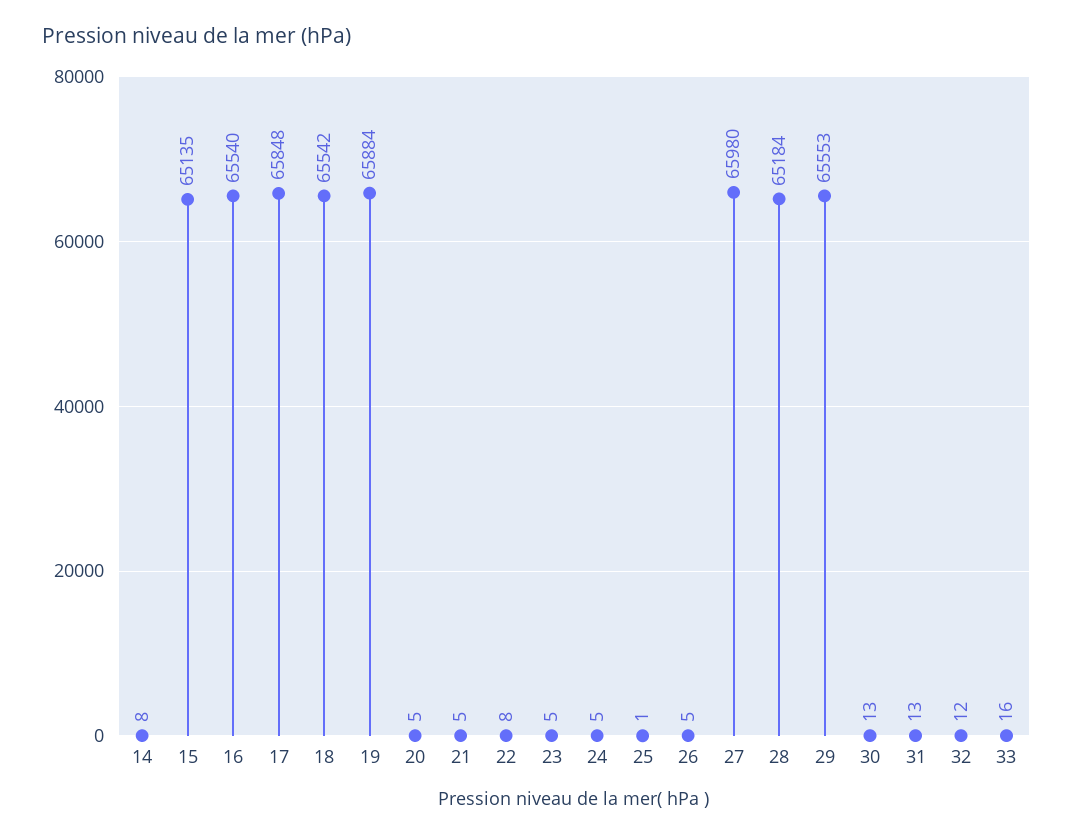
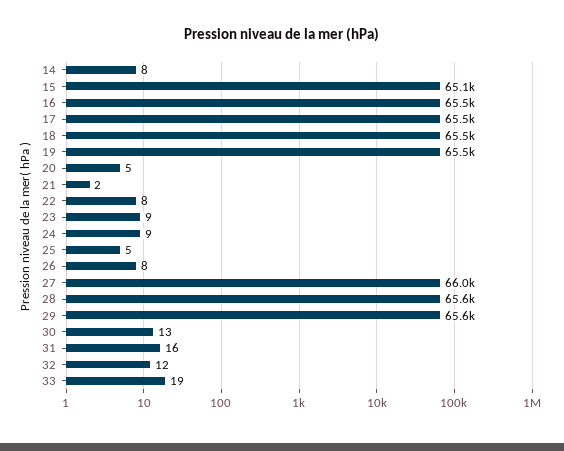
  {
    "14": 8,
    "15": 65135,
    "16": 65540,
-   "17": 65848,
+   "17": 65500,
    "18": 65542,
-   "19": 65884,
+   "19": 65500,
    "20": 5,
-   "21": 5,
+   "21": 2,
    "22": 8,
-   "23": 5,
+   "23": 9,
-   "24": 5,
+   "24": 9,
-   "25": 1,
+   "25": 5,
-   "26": 5,
+   "26": 8,
    "27": 65980,
-   "28": 65184,
+   "28": 65600,
    "29": 65553,
    "30": 13,
-   "31": 13,
+   "31": 16,
    "32": 12,
-   "33": 16
+   "33": 19
  }

